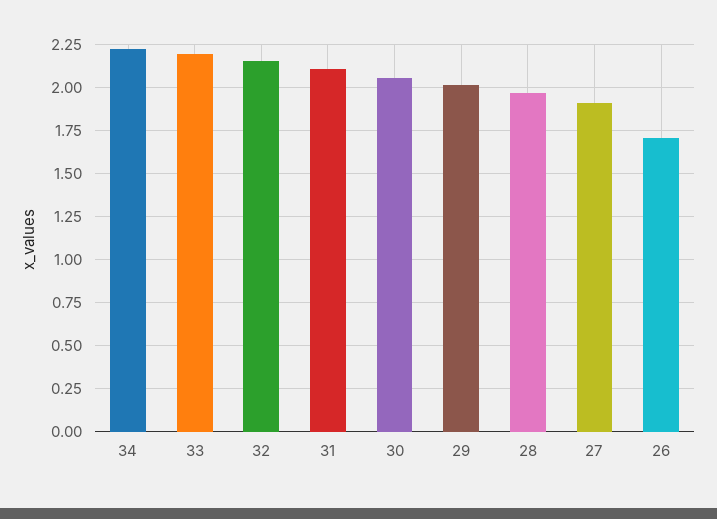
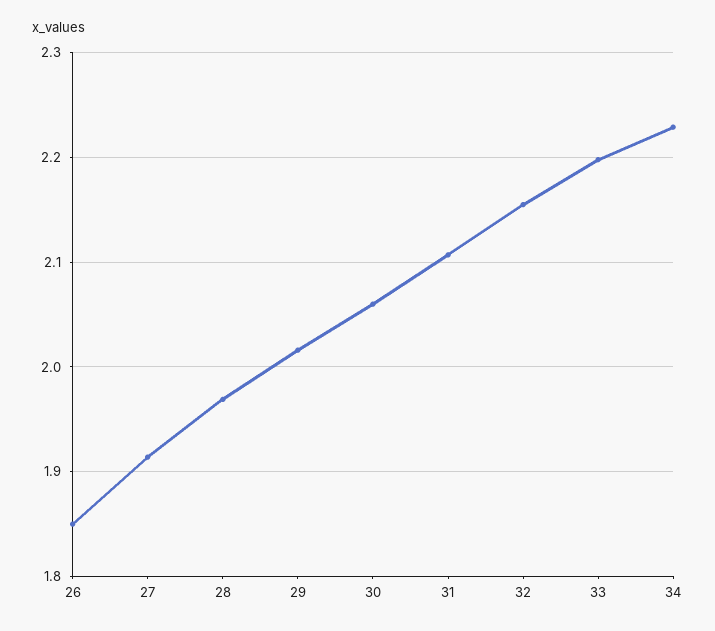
  {
    "34": 2.23,
    "33": 2.2,
    "32": 2.16,
    "31": 2.11,
    "30": 2.06,
    "29": 2.02,
    "28": 1.97,
    "27": 1.91,
-   "26": 1.7
+   "26": 1.85
  }

